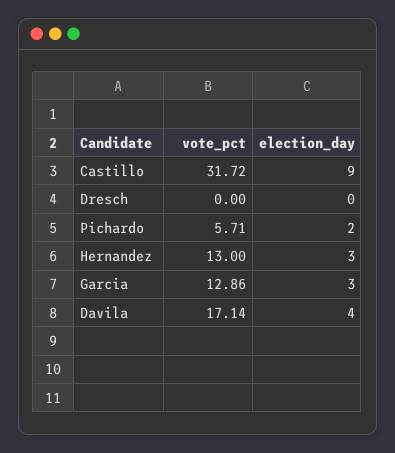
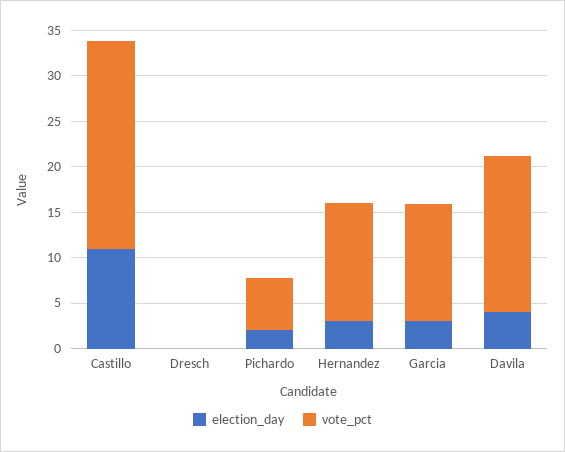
  {
    "vote_pct": {
-     "Castillo": 31.72,
+     "Castillo": 23,
      "Dresch": 0,
      "Pichardo": 5.71,
      "Hernandez": 13,
      "Garcia": 12.86,
      "Davila": 17.14
    },
    "election_day": {
-     "Castillo": 9,
+     "Castillo": 11,
      "Dresch": 0,
      "Pichardo": 2,
      "Hernandez": 3,
      "Garcia": 3,
      "Davila": 4
    }
  }

